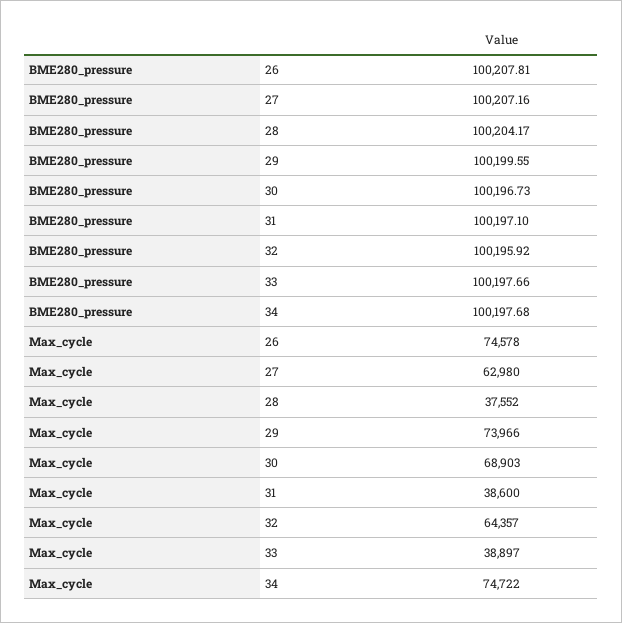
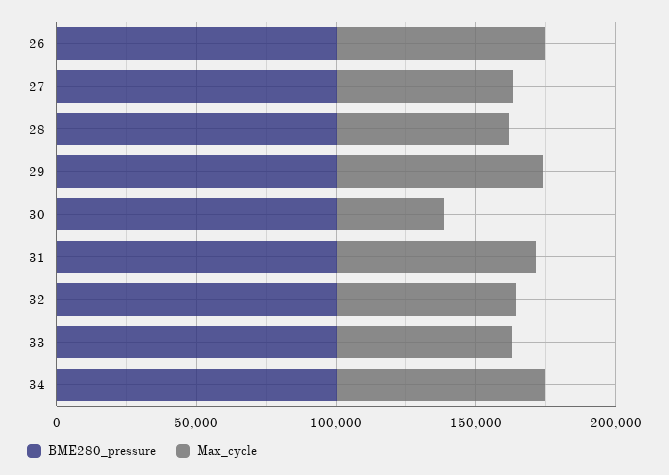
  {
    "BME280_pressure": {
      "26": 100207.81,
      "27": 100207.16,
      "28": 100204.17,
      "29": 100199.55,
      "30": 100196.73,
      "31": 100197.1,
      "32": 100195.92,
      "33": 100197.66,
      "34": 100197.68
    },
    "Max_cycle": {
      "26": 74578,
      "27": 62980,
-     "28": 37552,
+     "28": 60000,
      "29": 73966,
-     "30": 68903,
+     "30": 40000,
-     "31": 38600,
+     "31": 70000,
      "32": 64357,
-     "33": 38897,
+     "33": 60000,
      "34": 74722
    }
  }

